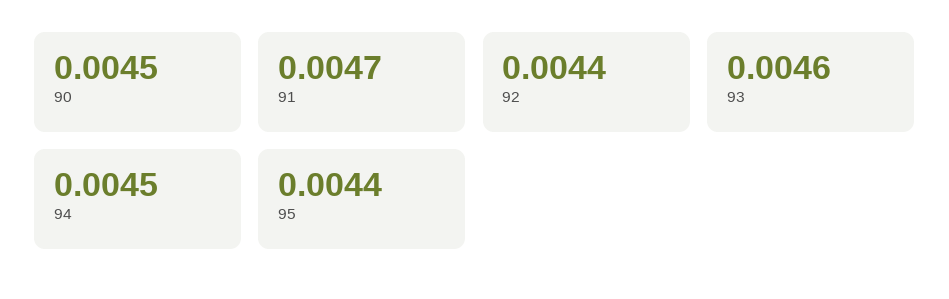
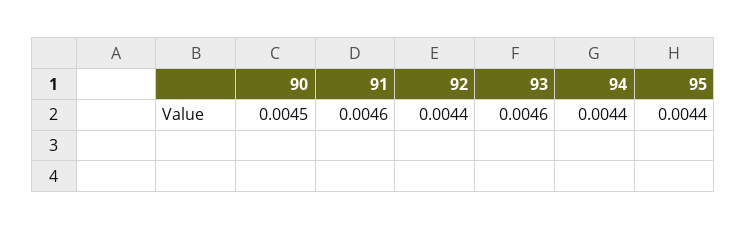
  {
    "90": 0.0045,
-   "91": 0.0047,
+   "91": 0.0046,
    "92": 0.0044,
    "93": 0.0046,
-   "94": 0.0045,
+   "94": 0.0044,
    "95": 0.0044
  }

